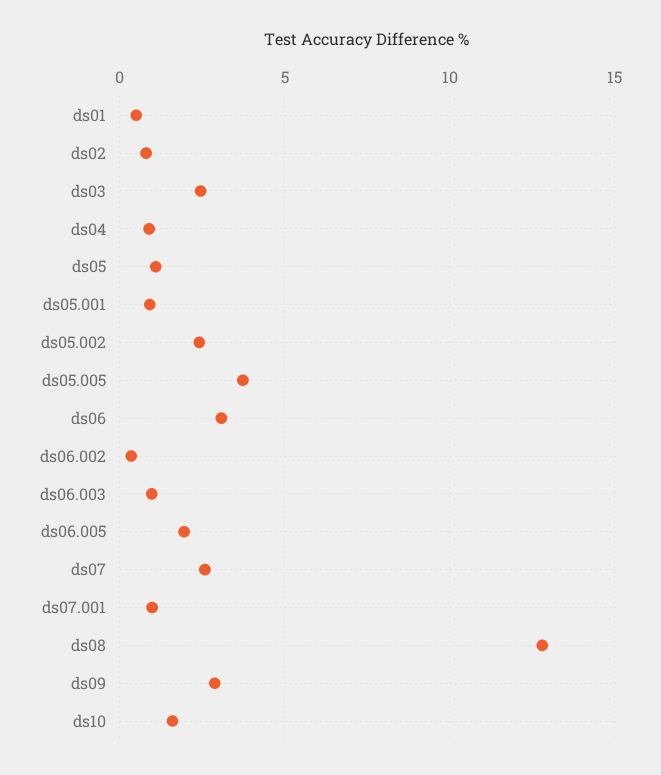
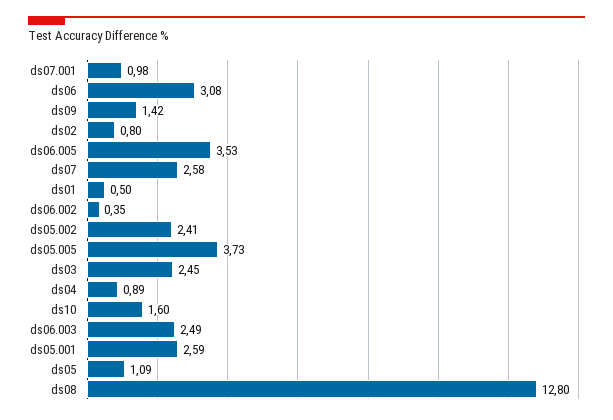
  {
    "ds01": 0.5,
    "ds02": 0.8,
    "ds03": 2.45,
    "ds04": 0.89,
    "ds05": 1.09,
-   "ds05.001": 1,
+   "ds05.001": 2.59,
    "ds05.002": 2.41,
    "ds05.005": 3.73,
    "ds06": 3.08,
    "ds06.002": 0.35,
-   "ds06.003": 1,
+   "ds06.003": 2.49,
-   "ds06.005": 2,
+   "ds06.005": 3.53,
    "ds07": 2.58,
    "ds07.001": 0.98,
    "ds08": 12.8,
-   "ds09": 3,
+   "ds09": 1.42,
    "ds10": 1.6
  }

